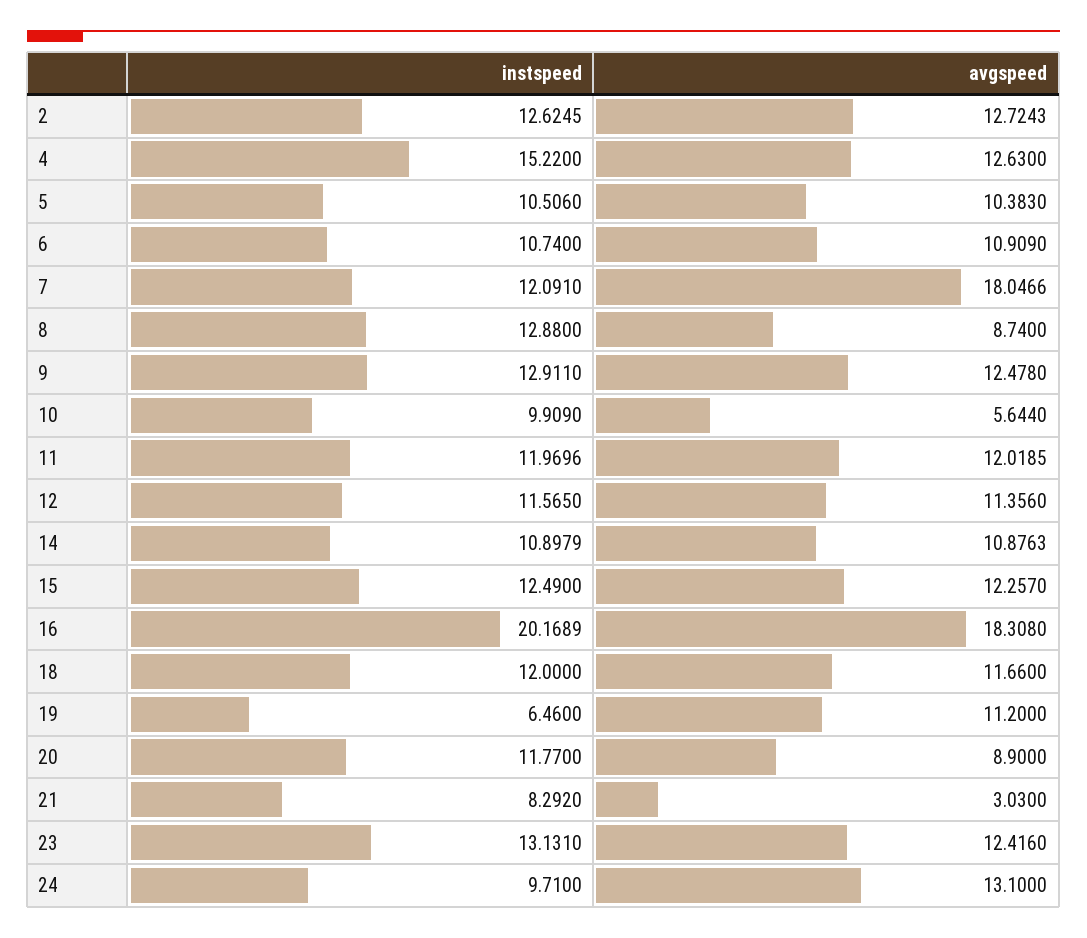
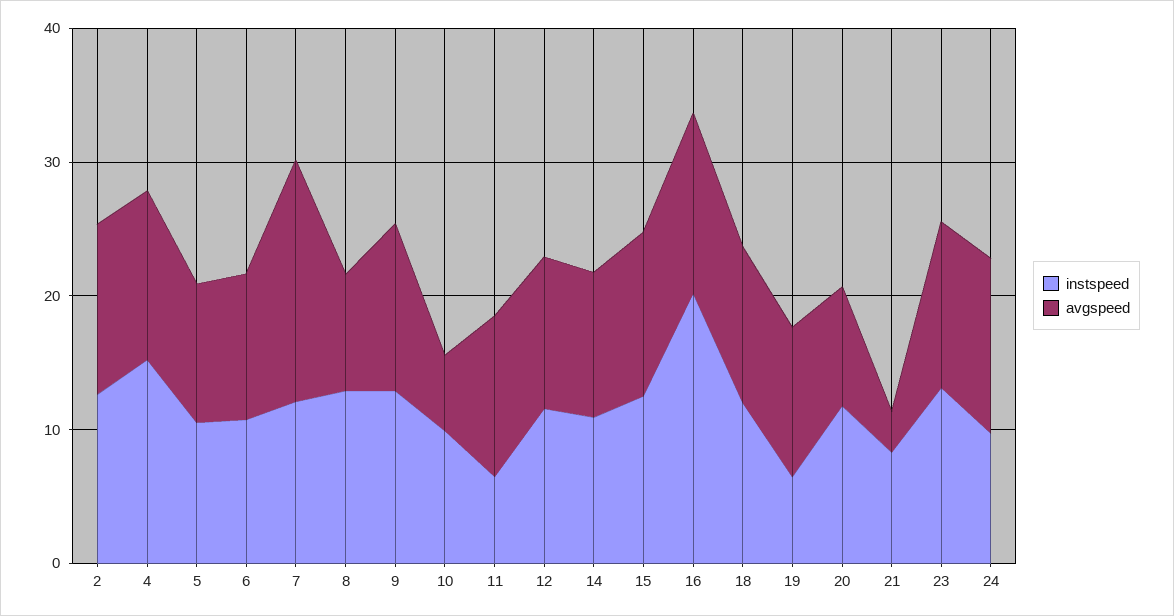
  {
    "instspeed": {
      "2": 12.6245,
      "4": 15.22,
      "5": 10.506,
      "6": 10.74,
      "7": 12.091,
      "8": 12.88,
      "9": 12.911,
      "10": 9.909,
-     "11": 11.9696,
+     "11": 6,
      "12": 11.565,
      "14": 10.8979,
      "15": 12.49,
      "16": 20.1689,
      "18": 12,
      "19": 6.46,
      "20": 11.77,
      "21": 8.292,
      "23": 13.131,
      "24": 9.71
    },
    "avgspeed": {
      "2": 12.7243,
      "4": 12.63,
      "5": 10.383,
      "6": 10.909,
      "7": 18.0466,
      "8": 8.74,
      "9": 12.478,
      "10": 5.644,
      "11": 12.0185,
      "12": 11.356,
      "14": 10.8763,
      "15": 12.257,
-     "16": 18.308,
+     "16": 14,
      "18": 11.66,
      "19": 11.2,
      "20": 8.9,
      "21": 3.03,
      "23": 12.416,
      "24": 13.1
    }
  }

